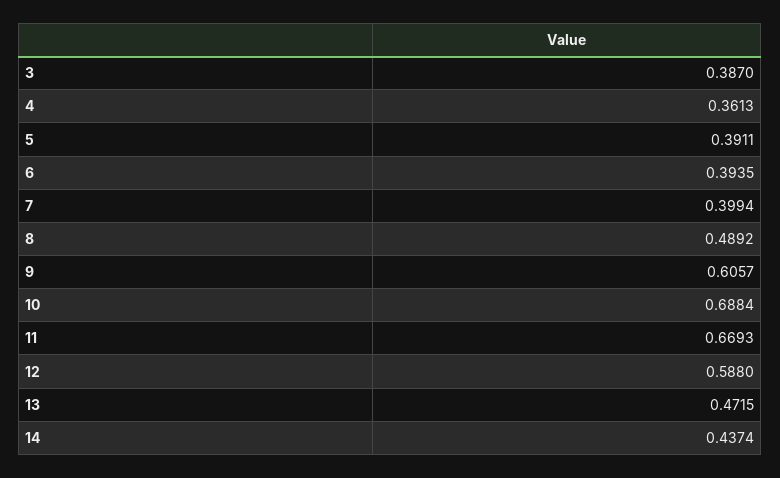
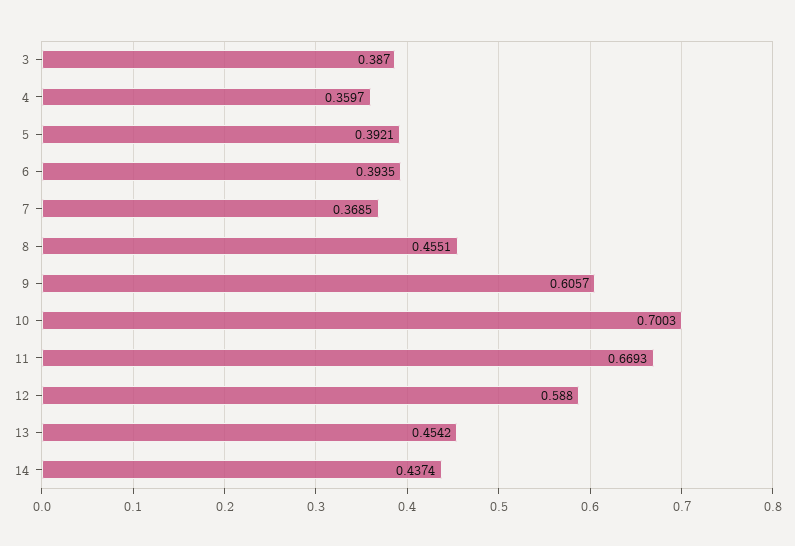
  {
    "3": 0.387,
-   "4": 0.3613,
+   "4": 0.3597,
-   "5": 0.3911,
+   "5": 0.3921,
    "6": 0.3935,
-   "7": 0.3994,
+   "7": 0.3685,
-   "8": 0.4892,
+   "8": 0.4551,
    "9": 0.6057,
-   "10": 0.6884,
+   "10": 0.7003,
    "11": 0.6693,
    "12": 0.588,
-   "13": 0.4715,
+   "13": 0.4542,
    "14": 0.4374
  }

